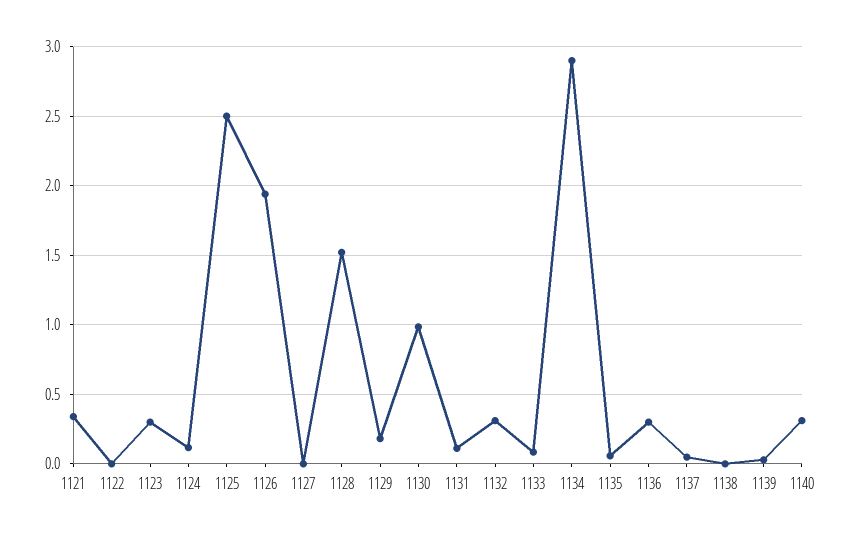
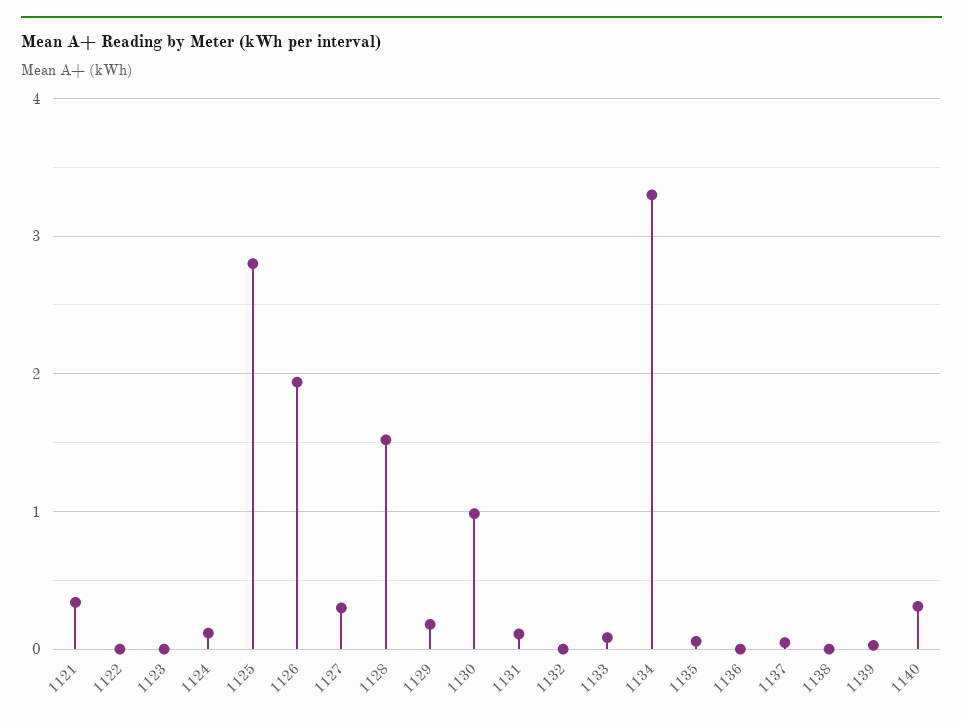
  {
    "1121": 0.35,
    "1122": 0,
-   "1123": 0.3,
+   "1123": 0,
    "1124": 0.1,
-   "1125": 2.5,
+   "1125": 2.8,
    "1126": 1.95,
-   "1127": 0,
+   "1127": 0.3,
    "1128": 1.5,
    "1129": 0.2,
    "1130": 1,
    "1131": 0.1,
-   "1132": 0.3,
+   "1132": 0,
    "1133": 0.1,
-   "1134": 2.9,
+   "1134": 3.3,
    "1135": 0.05,
-   "1136": 0.3,
+   "1136": 0,
    "1137": 0.05,
    "1138": 0,
    "1139": 0.05,
    "1140": 0.3
  }

